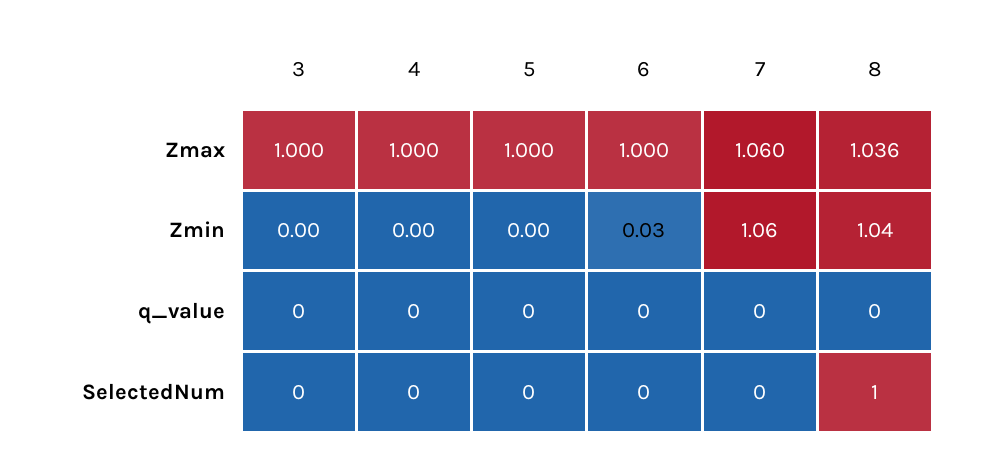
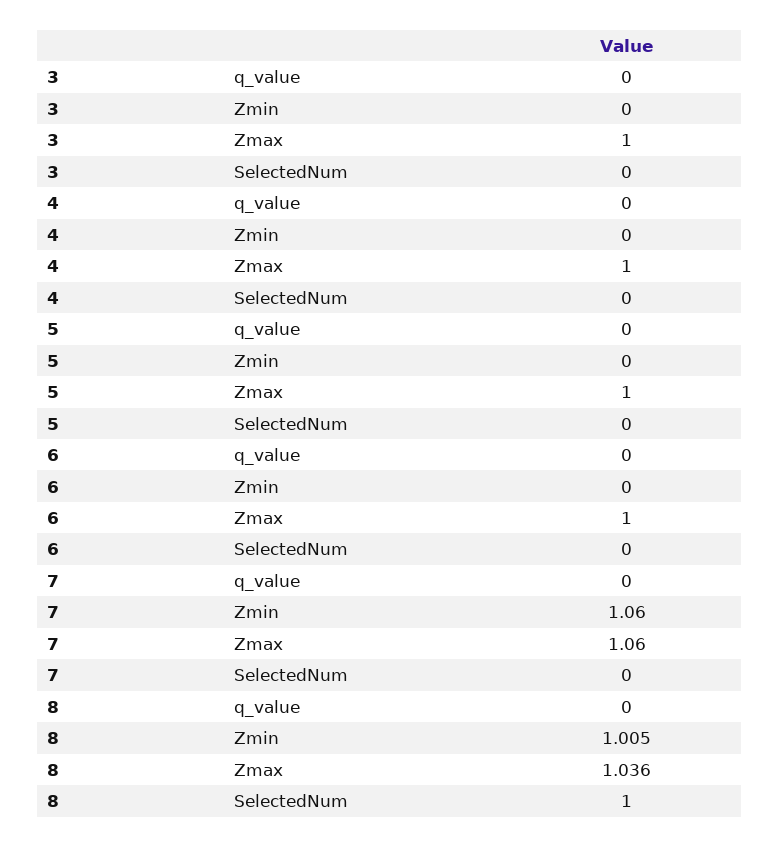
  {
    "3": {
      "Zmax": 1,
      "Zmin": 0,
      "q_value": 0,
      "SelectedNum": 0
    },
    "4": {
      "Zmax": 1,
      "Zmin": 0,
      "q_value": 0,
      "SelectedNum": 0
    },
    "5": {
      "Zmax": 1,
      "Zmin": 0,
      "q_value": 0,
      "SelectedNum": 0
    },
    "6": {
      "Zmax": 1,
-     "Zmin": 0.03,
+     "Zmin": 0,
      "q_value": 0,
      "SelectedNum": 0
    },
    "7": {
      "Zmax": 1.06,
      "Zmin": 1.06,
      "q_value": 0,
      "SelectedNum": 0
    },
    "8": {
      "Zmax": 1.036,
-     "Zmin": 1.04,
+     "Zmin": 1.005,
      "q_value": 0,
      "SelectedNum": 1
    }
  }

